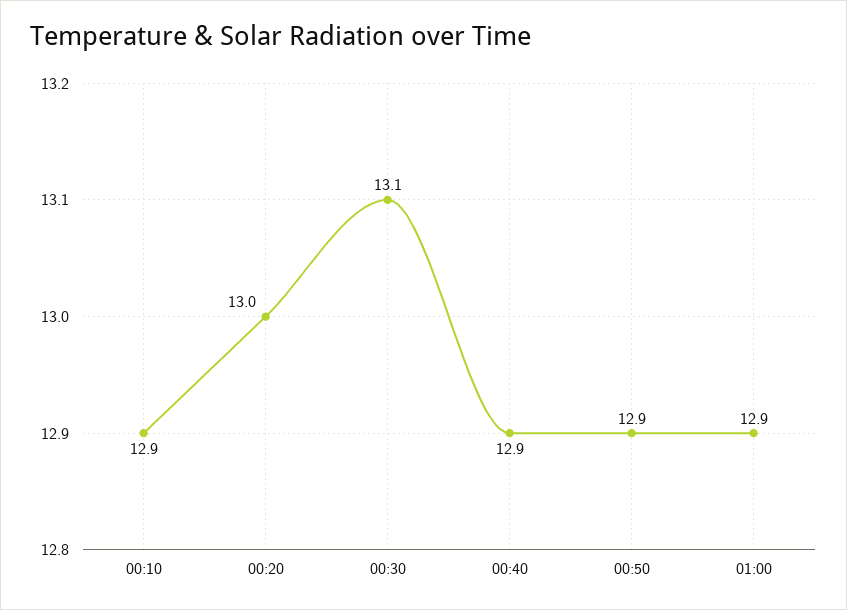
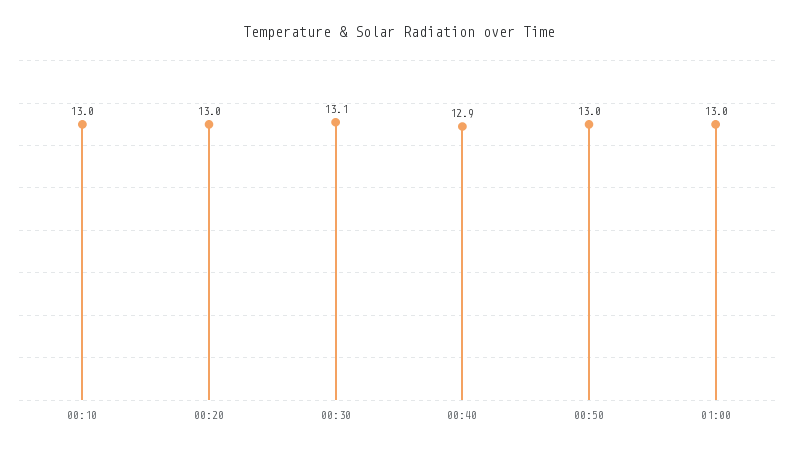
  {
-   "00:10": 12.9,
+   "00:10": 13,
    "00:20": 13,
    "00:30": 13.1,
    "00:40": 12.9,
-   "00:50": 12.9,
+   "00:50": 13,
-   "01:00": 12.9
+   "01:00": 13
  }

